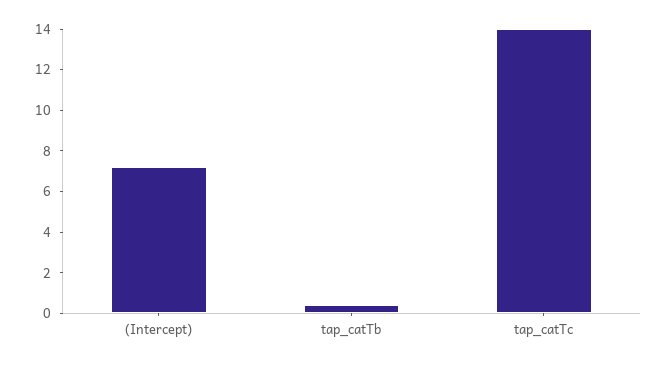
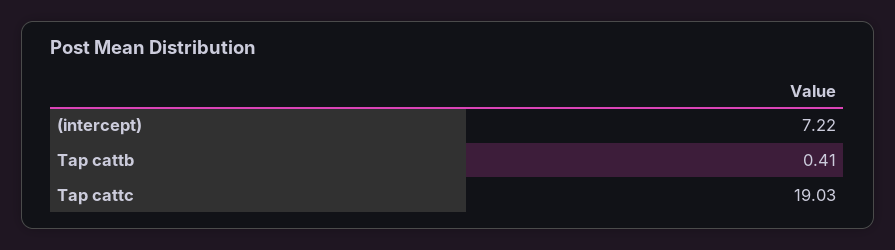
  {
    "(Intercept)": 7.22,
    "tap_catTb": 0.41,
-   "tap_catTc": 14
+   "tap_catTc": 19.03
  }

